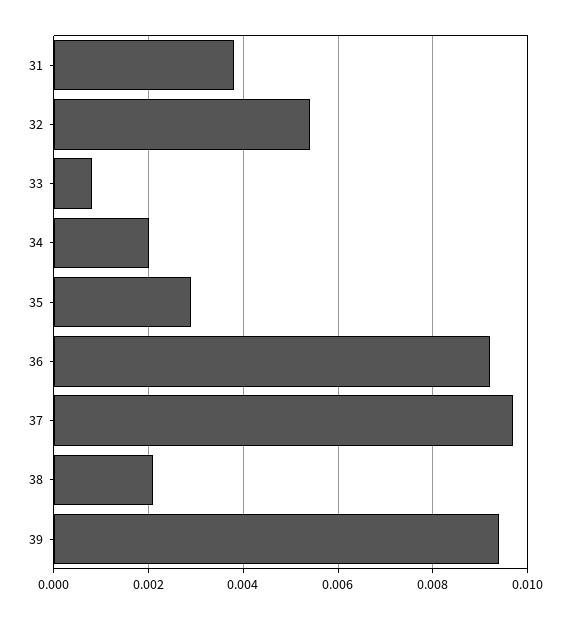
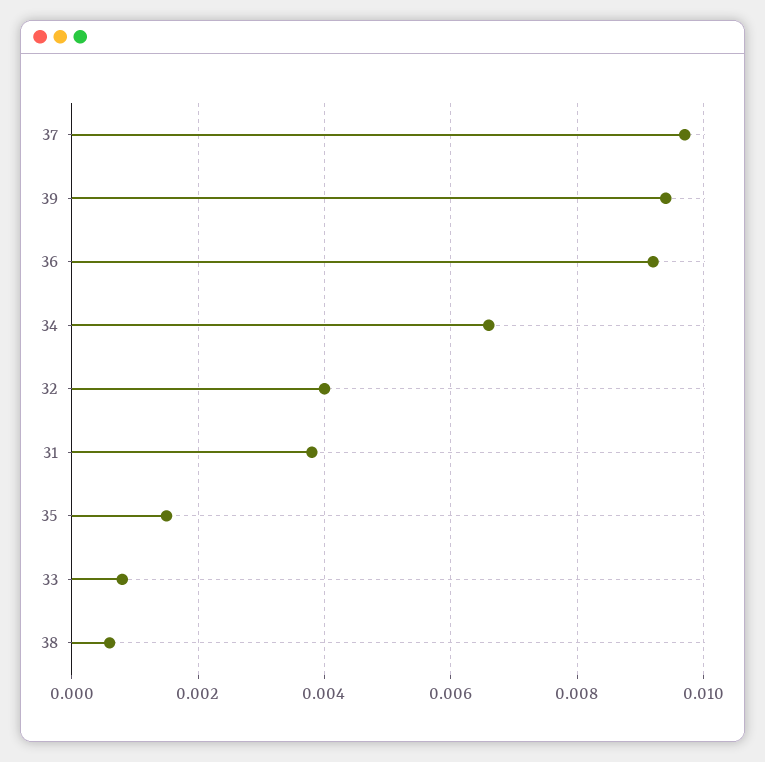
  {
    "31": 0.004,
-   "32": 0.0055,
+   "32": 0.004,
    "33": 0.001,
-   "34": 0.002,
+   "34": 0.0065,
-   "35": 0.003,
+   "35": 0.0015,
    "36": 0.009,
    "37": 0.0095,
-   "38": 0.002,
+   "38": 0.0005,
    "39": 0.0095
  }

